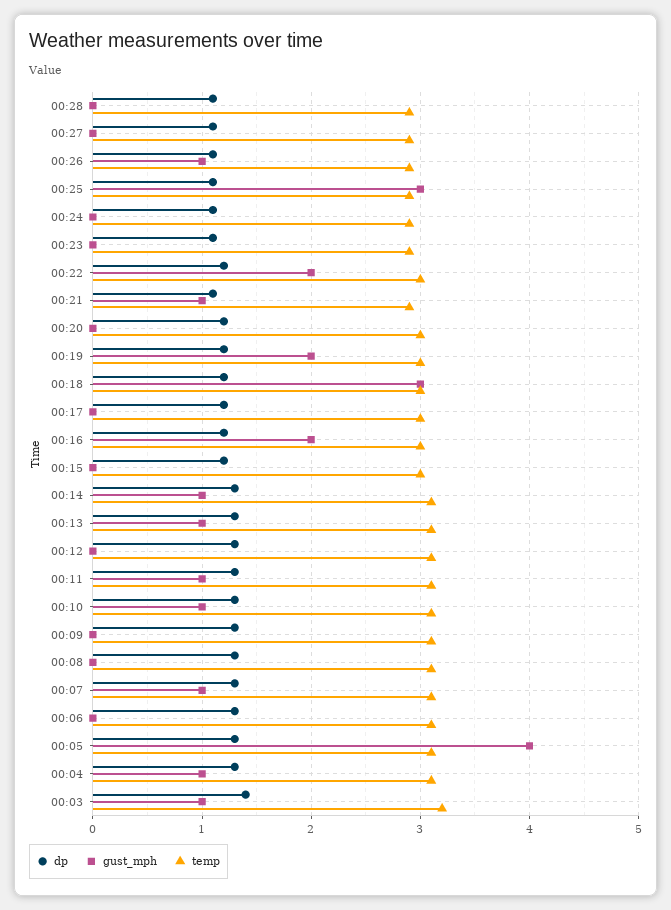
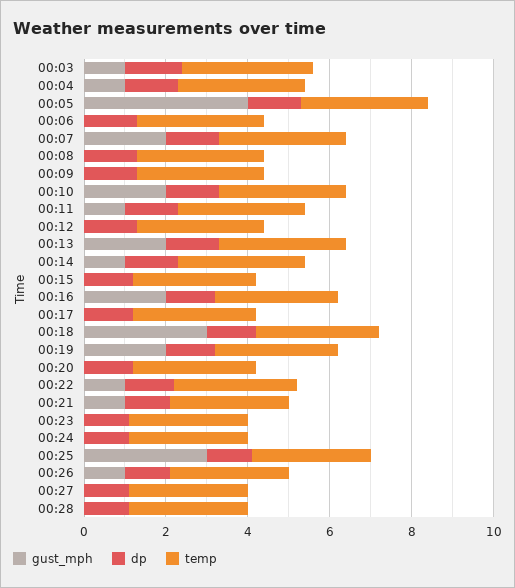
  {
    "dp": {
      "00:28": 1.1,
      "00:27": 1.1,
      "00:26": 1.1,
      "00:25": 1.1,
      "00:24": 1.1,
      "00:23": 1.1,
      "00:22": 1.2,
      "00:21": 1.1,
      "00:20": 1.2,
      "00:19": 1.2,
      "00:18": 1.2,
      "00:17": 1.2,
      "00:16": 1.2,
      "00:15": 1.2,
      "00:14": 1.3,
      "00:13": 1.3,
      "00:12": 1.3,
      "00:11": 1.3,
      "00:10": 1.3,
      "00:09": 1.3,
      "00:08": 1.3,
      "00:07": 1.3,
      "00:06": 1.3,
      "00:05": 1.3,
      "00:04": 1.3,
      "00:03": 1.4
    },
    "gust_mph": {
      "00:28": 0,
      "00:27": 0,
      "00:26": 1,
      "00:25": 3,
      "00:24": 0,
      "00:23": 0,
-     "00:22": 2,
+     "00:22": 1,
      "00:21": 1,
      "00:20": 0,
      "00:19": 2,
      "00:18": 3,
      "00:17": 0,
      "00:16": 2,
      "00:15": 0,
      "00:14": 1,
-     "00:13": 1,
+     "00:13": 2,
      "00:12": 0,
      "00:11": 1,
-     "00:10": 1,
+     "00:10": 2,
      "00:09": 0,
      "00:08": 0,
-     "00:07": 1,
+     "00:07": 2,
      "00:06": 0,
      "00:05": 4,
      "00:04": 1,
      "00:03": 1
    },
    "temp": {
      "00:28": 2.9,
      "00:27": 2.9,
      "00:26": 2.9,
      "00:25": 2.9,
      "00:24": 2.9,
      "00:23": 2.9,
      "00:22": 3,
      "00:21": 2.9,
      "00:20": 3,
      "00:19": 3,
      "00:18": 3,
      "00:17": 3,
      "00:16": 3,
      "00:15": 3,
      "00:14": 3.1,
      "00:13": 3.1,
      "00:12": 3.1,
      "00:11": 3.1,
      "00:10": 3.1,
      "00:09": 3.1,
      "00:08": 3.1,
      "00:07": 3.1,
      "00:06": 3.1,
      "00:05": 3.1,
      "00:04": 3.1,
      "00:03": 3.2
    }
  }

